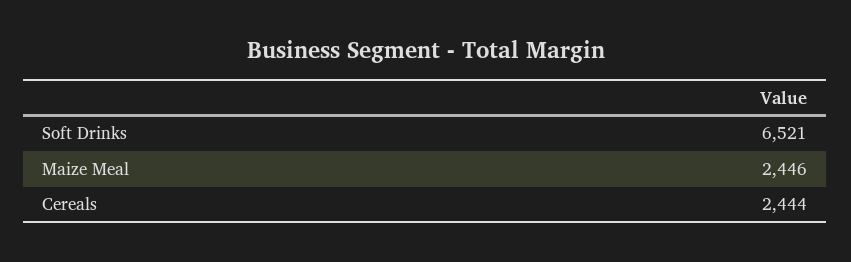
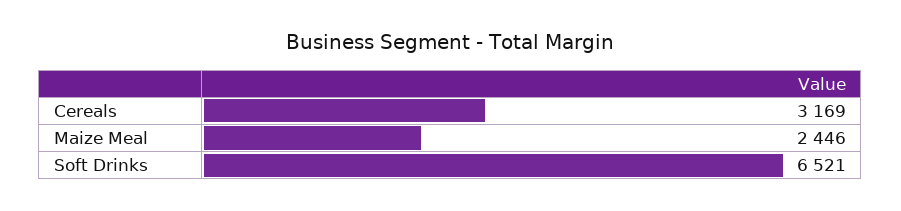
  {
    "Soft Drinks": 6521,
    "Maize Meal": 2446,
-   "Cereals": 2444
+   "Cereals": 3169
  }

